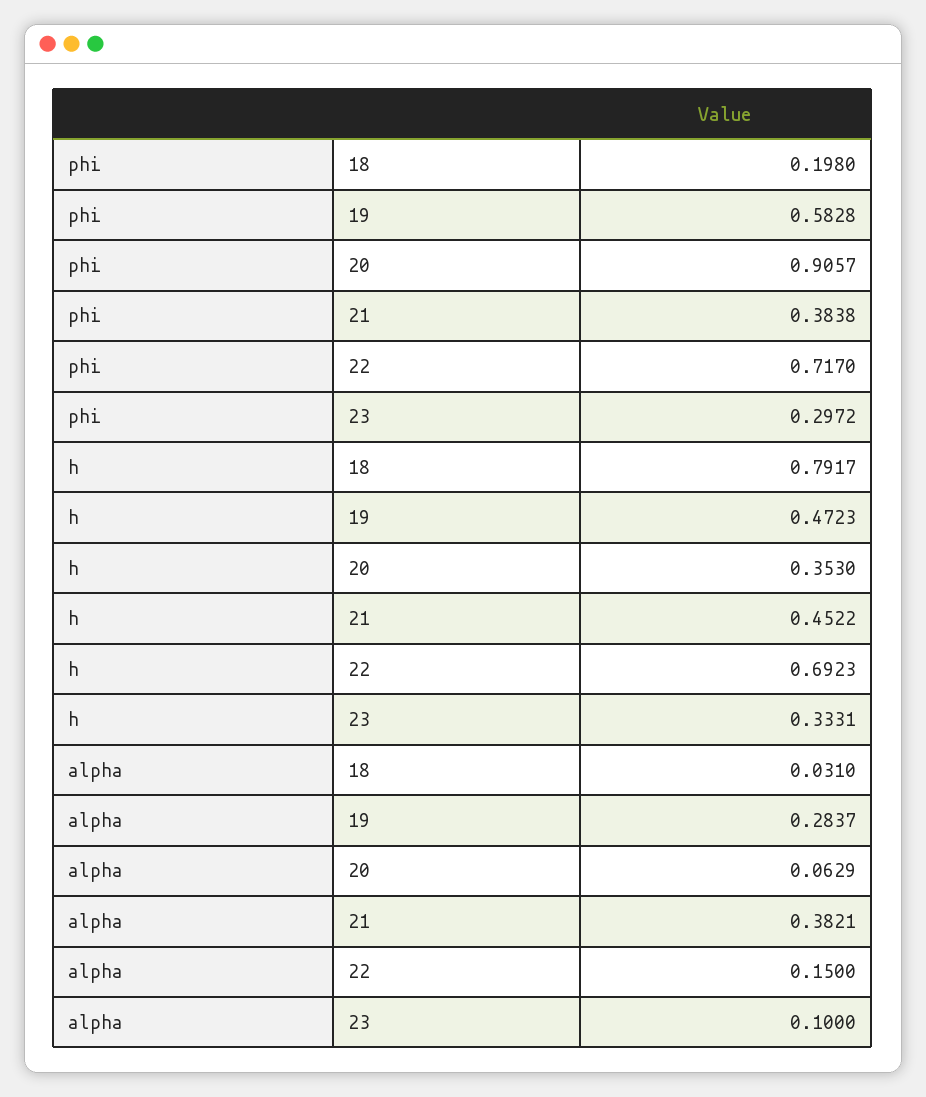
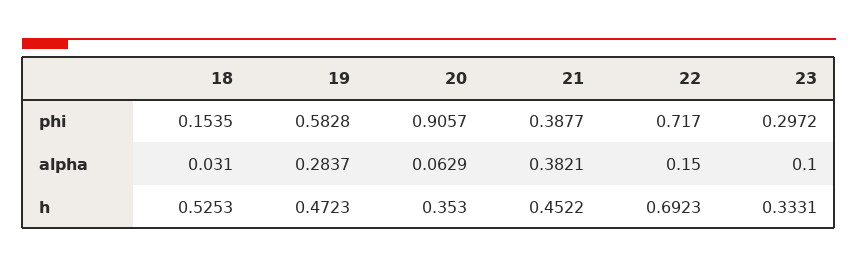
  {
    "phi": {
-     "18": 0.198,
+     "18": 0.1535,
      "19": 0.5828,
      "20": 0.9057,
-     "21": 0.3838,
+     "21": 0.3877,
      "22": 0.717,
      "23": 0.2972
    },
    "h": {
-     "18": 0.7917,
+     "18": 0.5253,
      "19": 0.4723,
      "20": 0.353,
      "21": 0.4522,
      "22": 0.6923,
      "23": 0.3331
    },
    "alpha": {
      "18": 0.031,
      "19": 0.2837,
      "20": 0.0629,
      "21": 0.3821,
      "22": 0.15,
      "23": 0.1
    }
  }

